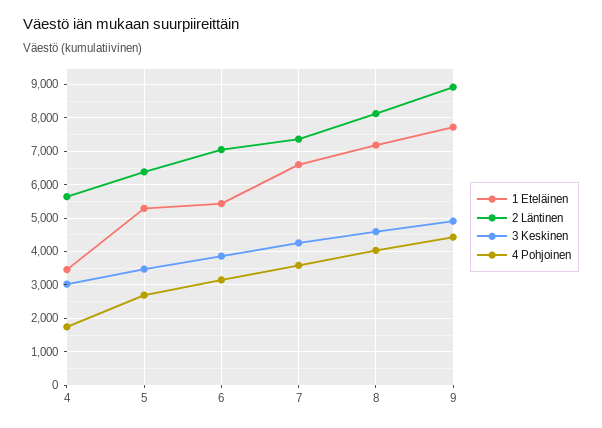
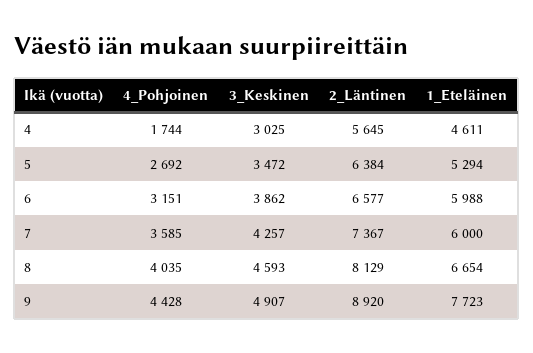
  {
    "1 Eteläinen": {
-     "4": 3400,
+     "4": 4611,
      "5": 5294,
-     "6": 5400,
+     "6": 5988,
-     "7": 6600,
+     "7": 6000,
-     "8": 7200,
+     "8": 6654,
      "9": 7723
    },
    "2 Läntinen": {
      "4": 5645,
      "5": 6384,
-     "6": 7000,
+     "6": 6577,
      "7": 7367,
      "8": 8129,
      "9": 8920
    },
    "3 Keskinen": {
      "4": 3025,
      "5": 3472,
      "6": 3862,
      "7": 4257,
      "8": 4593,
      "9": 4907
    },
    "4 Pohjoinen": {
      "4": 1744,
      "5": 2692,
      "6": 3151,
      "7": 3585,
      "8": 4035,
      "9": 4428
    }
  }

